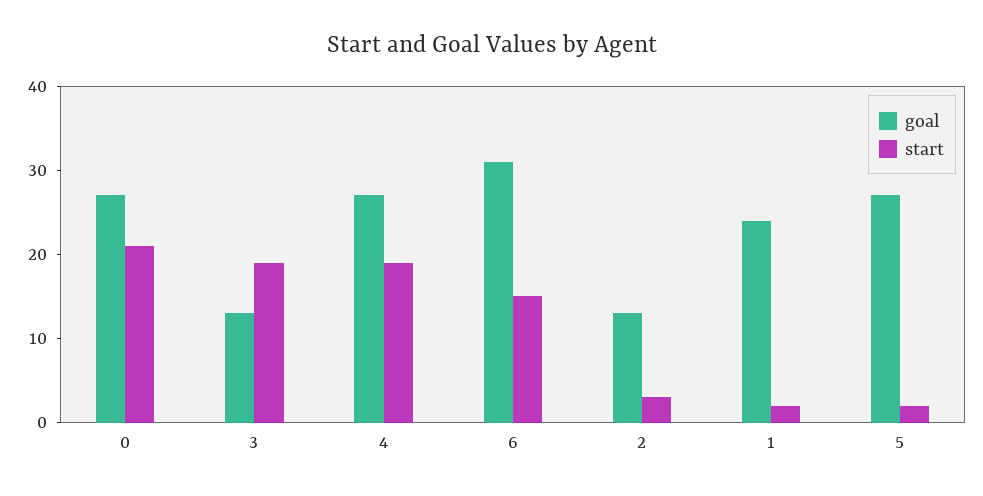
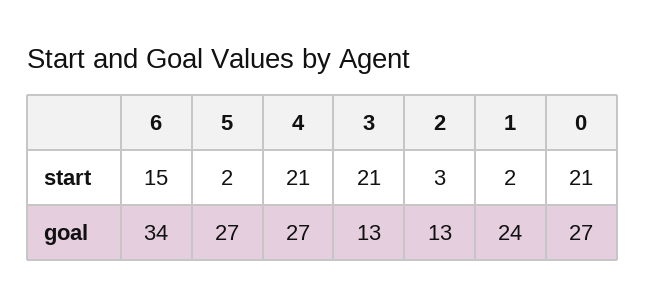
  {
    "goal": {
      "0": 27,
      "3": 13,
      "4": 27,
-     "6": 31,
+     "6": 34,
      "2": 13,
      "1": 24,
      "5": 27
    },
    "start": {
      "0": 21,
-     "3": 19,
+     "3": 21,
-     "4": 19,
+     "4": 21,
      "6": 15,
      "2": 3,
      "1": 2,
      "5": 2
    }
  }

